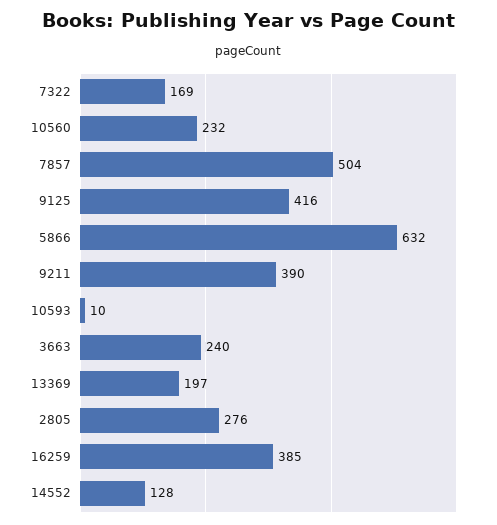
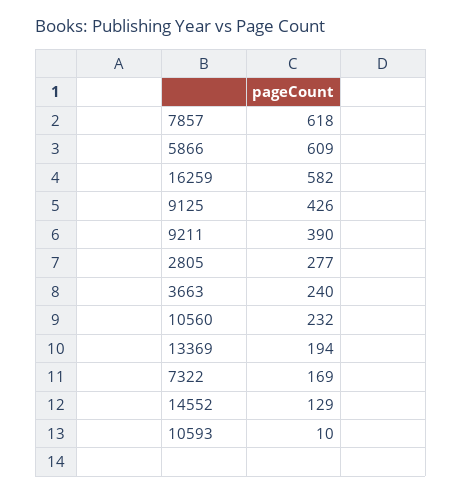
  {
    "7322": 169,
    "10560": 232,
-   "7857": 504,
+   "7857": 618,
-   "9125": 416,
+   "9125": 426,
-   "5866": 632,
+   "5866": 609,
    "9211": 390,
    "10593": 10,
    "3663": 240,
-   "13369": 197,
+   "13369": 194,
-   "2805": 276,
+   "2805": 277,
-   "16259": 385,
+   "16259": 582,
-   "14552": 128
+   "14552": 129
  }

